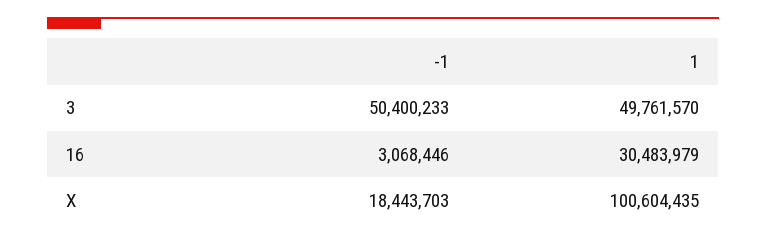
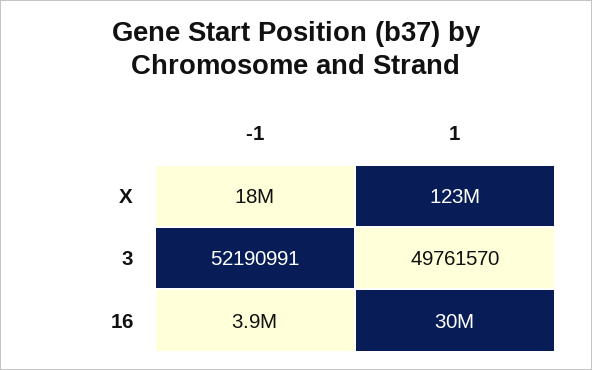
  {
    "-1": {
-     "3": 50400233,
+     "3": 52190991,
-     "16": 3068446,
+     "16": 3900000,
      "X": 18443703
    },
    "1": {
      "3": 49761570,
      "16": 30483979,
-     "X": 100604435
+     "X": 123000000
    }
  }

